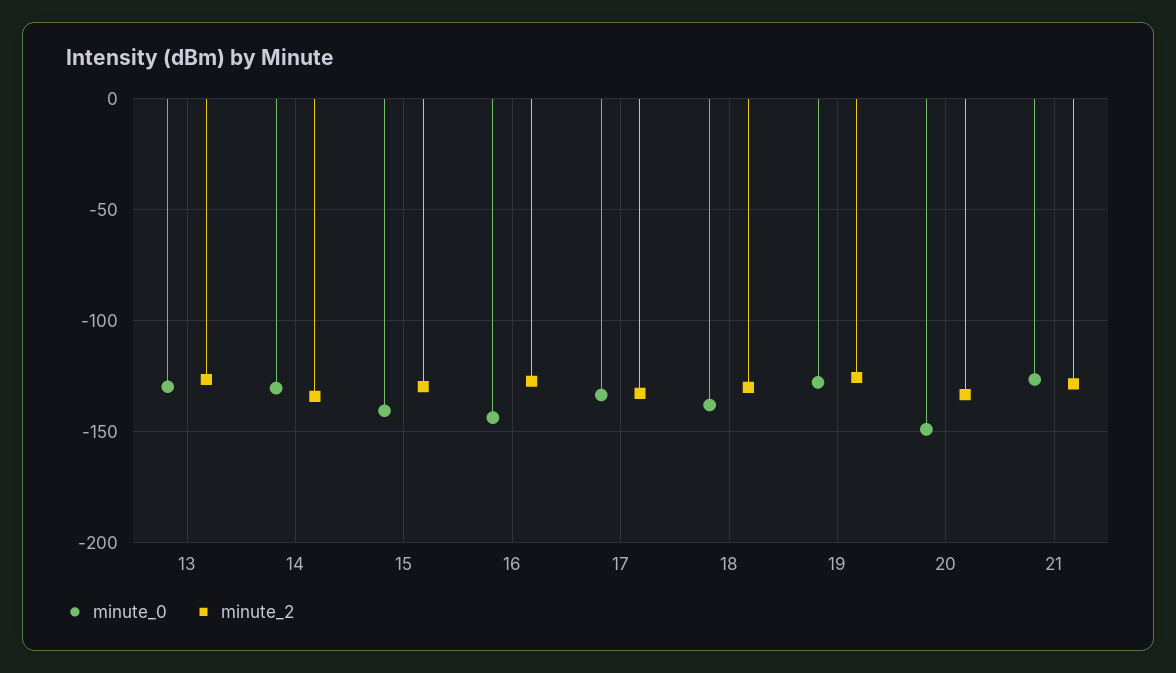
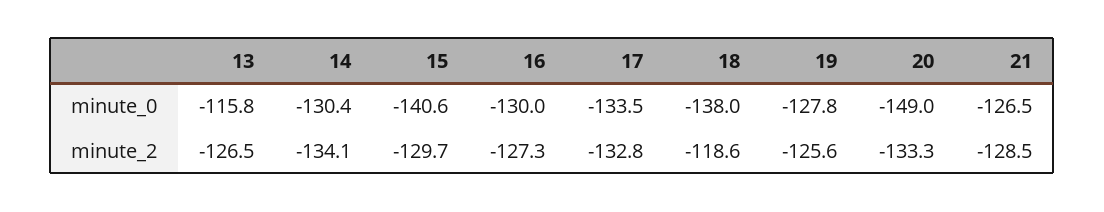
  {
    "minute_0": {
-     "13": -130,
+     "13": -115.8,
      "14": -130.4,
      "15": -140.6,
-     "16": -145,
+     "16": -130,
      "17": -133.5,
      "18": -138,
      "19": -127.8,
      "20": -149,
      "21": -126.5
    },
    "minute_2": {
      "13": -126.5,
      "14": -134.1,
      "15": -129.7,
      "16": -127.3,
      "17": -132.8,
-     "18": -130,
+     "18": -118.6,
      "19": -125.6,
      "20": -133.3,
      "21": -128.5
    }
  }

